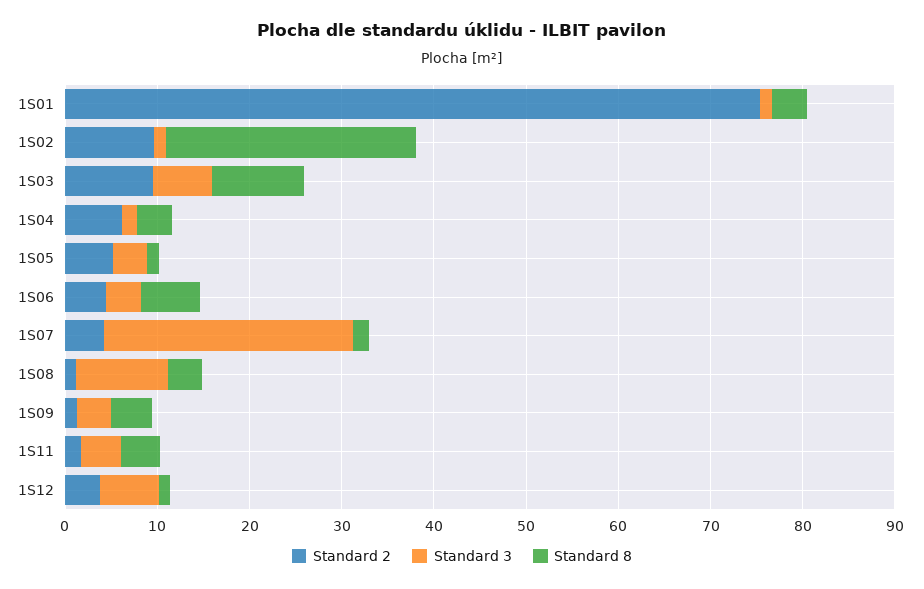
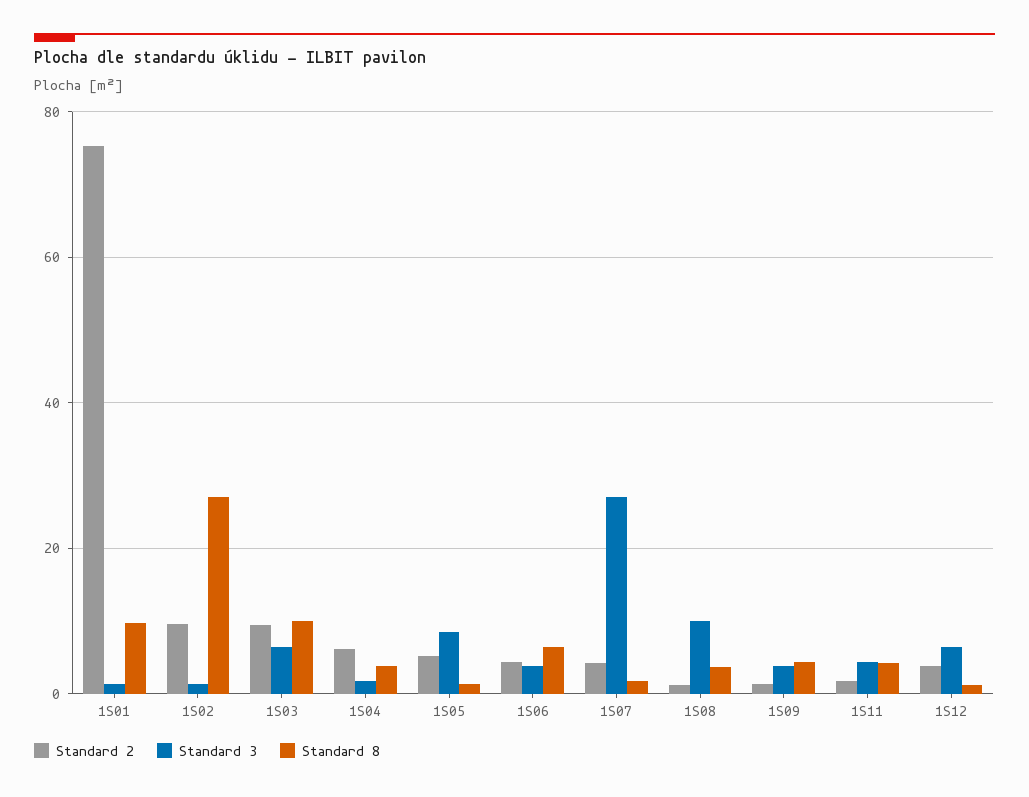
  {
    "Standard 2": {
      "1S01": 76,
      "1S02": 10,
      "1S03": 10,
      "1S04": 6,
      "1S05": 6,
      "1S06": 4,
      "1S07": 4,
      "1S08": 2,
      "1S09": 2,
      "1S11": 2,
      "1S12": 4
    },
    "Standard 3": {
      "1S01": 2,
      "1S02": 2,
      "1S03": 6,
      "1S04": 2,
-     "1S05": 4,
+     "1S05": 8,
      "1S06": 4,
      "1S07": 28,
      "1S08": 10,
      "1S09": 4,
      "1S11": 4,
      "1S12": 6
    },
    "Standard 8": {
-     "1S01": 4,
+     "1S01": 10,
      "1S02": 28,
      "1S03": 10,
      "1S04": 4,
      "1S05": 2,
      "1S06": 6,
      "1S07": 2,
      "1S08": 4,
      "1S09": 4,
      "1S11": 4,
      "1S12": 2
    }
  }

